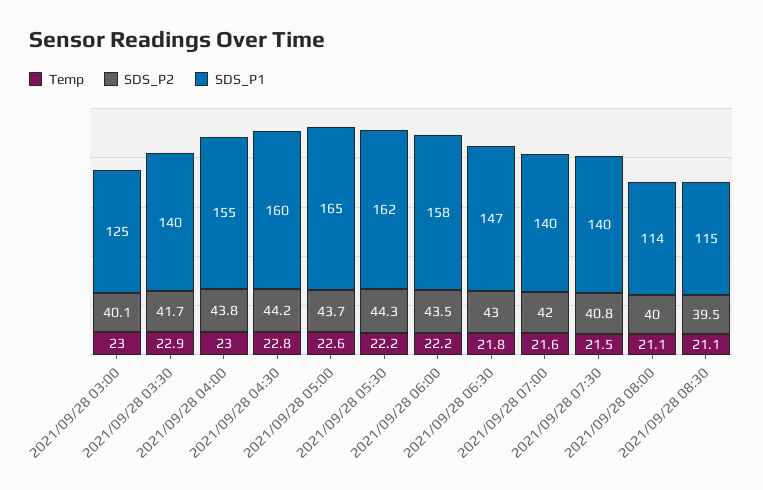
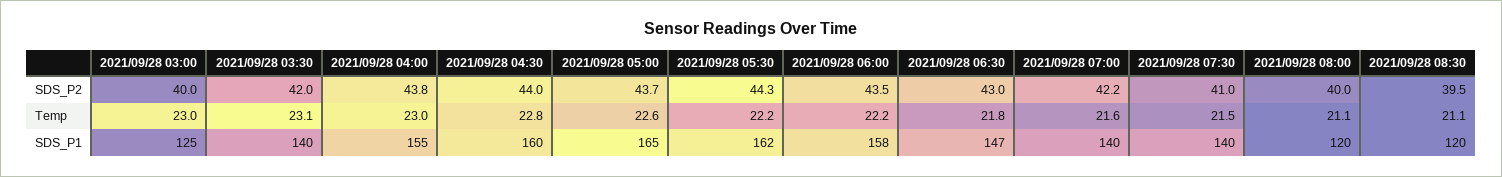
  {
    "Temp": {
      "2021/09/28 03:00": 23,
-     "2021/09/28 03:30": 22.9,
+     "2021/09/28 03:30": 23.1,
      "2021/09/28 04:00": 23,
      "2021/09/28 04:30": 22.8,
      "2021/09/28 05:00": 22.6,
      "2021/09/28 05:30": 22.2,
      "2021/09/28 06:00": 22.2,
      "2021/09/28 06:30": 21.8,
      "2021/09/28 07:00": 21.6,
      "2021/09/28 07:30": 21.5,
      "2021/09/28 08:00": 21.1,
      "2021/09/28 08:30": 21.1
    },
    "SDS_P2": {
-     "2021/09/28 03:00": 40.1,
+     "2021/09/28 03:00": 40,
-     "2021/09/28 03:30": 41.7,
+     "2021/09/28 03:30": 42,
      "2021/09/28 04:00": 43.8,
-     "2021/09/28 04:30": 44.2,
+     "2021/09/28 04:30": 44,
      "2021/09/28 05:00": 43.7,
      "2021/09/28 05:30": 44.3,
      "2021/09/28 06:00": 43.5,
      "2021/09/28 06:30": 43,
-     "2021/09/28 07:00": 42,
+     "2021/09/28 07:00": 42.2,
-     "2021/09/28 07:30": 40.8,
+     "2021/09/28 07:30": 41,
      "2021/09/28 08:00": 40,
      "2021/09/28 08:30": 39.5
    },
    "SDS_P1": {
      "2021/09/28 03:00": 125,
      "2021/09/28 03:30": 140,
      "2021/09/28 04:00": 155,
      "2021/09/28 04:30": 160,
      "2021/09/28 05:00": 165,
      "2021/09/28 05:30": 162,
      "2021/09/28 06:00": 158,
      "2021/09/28 06:30": 147,
      "2021/09/28 07:00": 140,
      "2021/09/28 07:30": 140,
-     "2021/09/28 08:00": 114,
+     "2021/09/28 08:00": 120,
-     "2021/09/28 08:30": 115
+     "2021/09/28 08:30": 120
    }
  }

